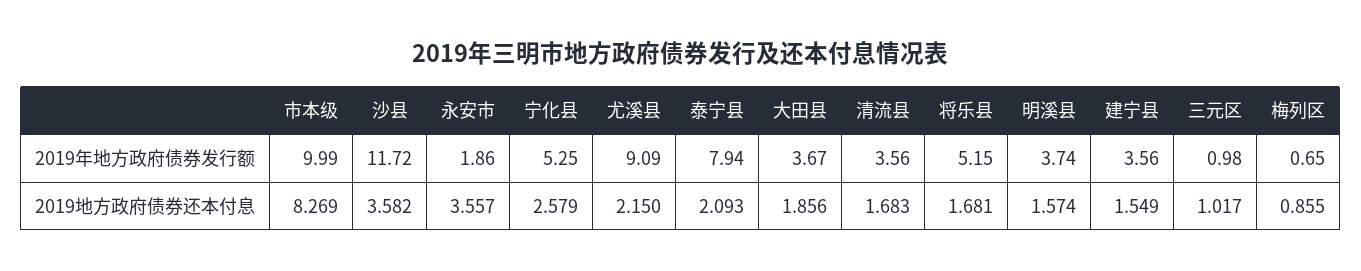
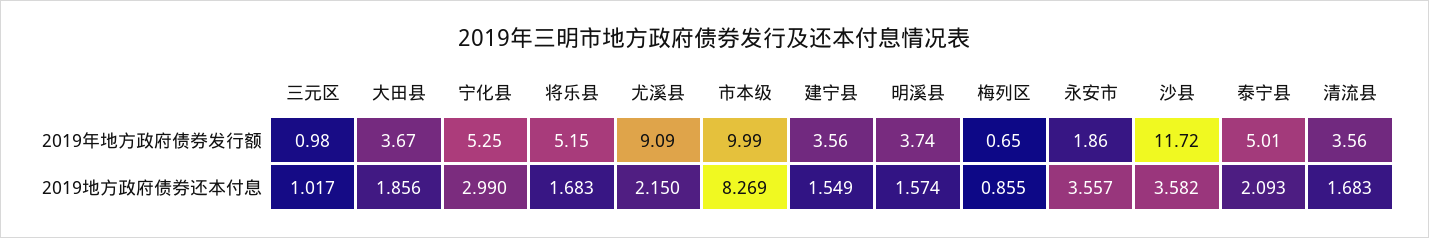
  {
    "市本级": {
      "2019年地方政府债券发行额": 9.99,
      "2019地方政府债券还本付息": 8.269
    },
    "沙县": {
      "2019年地方政府债券发行额": 11.72,
      "2019地方政府债券还本付息": 3.582
    },
    "永安市": {
      "2019年地方政府债券发行额": 1.86,
      "2019地方政府债券还本付息": 3.557
    },
    "宁化县": {
      "2019年地方政府债券发行额": 5.25,
-     "2019地方政府债券还本付息": 2.579
+     "2019地方政府债券还本付息": 2.99
    },
    "尤溪县": {
      "2019年地方政府债券发行额": 9.09,
      "2019地方政府债券还本付息": 2.15
    },
    "泰宁县": {
-     "2019年地方政府债券发行额": 7.94,
+     "2019年地方政府债券发行额": 5.01,
      "2019地方政府债券还本付息": 2.093
    },
    "大田县": {
      "2019年地方政府债券发行额": 3.67,
      "2019地方政府债券还本付息": 1.856
    },
    "清流县": {
      "2019年地方政府债券发行额": 3.56,
      "2019地方政府债券还本付息": 1.683
    },
    "将乐县": {
      "2019年地方政府债券发行额": 5.15,
-     "2019地方政府债券还本付息": 1.681
+     "2019地方政府债券还本付息": 1.683
    },
    "明溪县": {
      "2019年地方政府债券发行额": 3.74,
      "2019地方政府债券还本付息": 1.574
    },
    "建宁县": {
      "2019年地方政府债券发行额": 3.56,
      "2019地方政府债券还本付息": 1.549
    },
    "三元区": {
      "2019年地方政府债券发行额": 0.98,
      "2019地方政府债券还本付息": 1.017
    },
    "梅列区": {
      "2019年地方政府债券发行额": 0.65,
      "2019地方政府债券还本付息": 0.855
    }
  }

